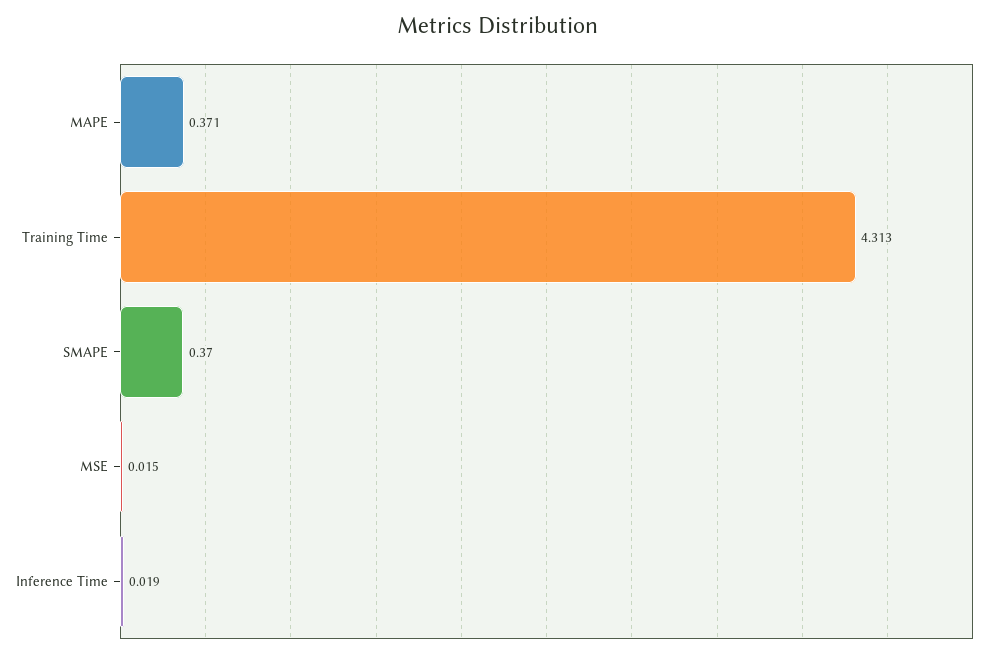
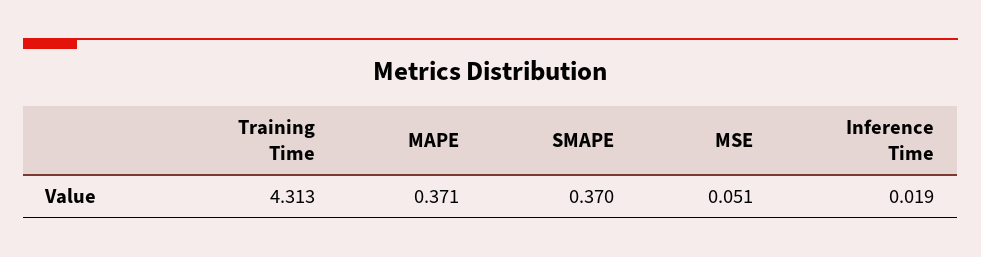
  {
    "MAPE": 0.371,
    "Training Time": 4.313,
    "SMAPE": 0.37,
-   "MSE": 0.015,
+   "MSE": 0.051,
    "Inference Time": 0.019
  }

